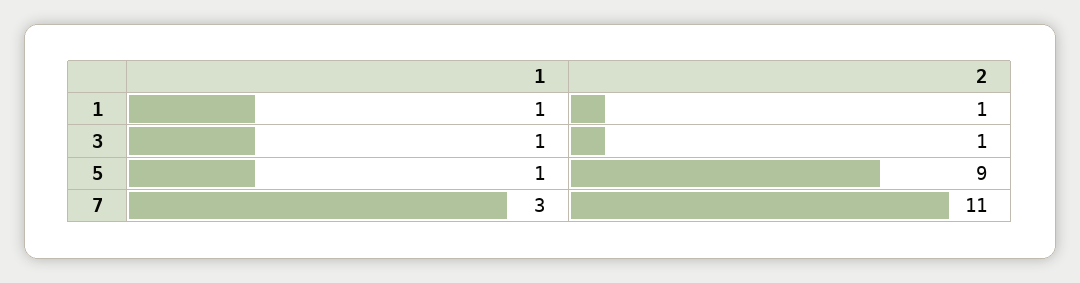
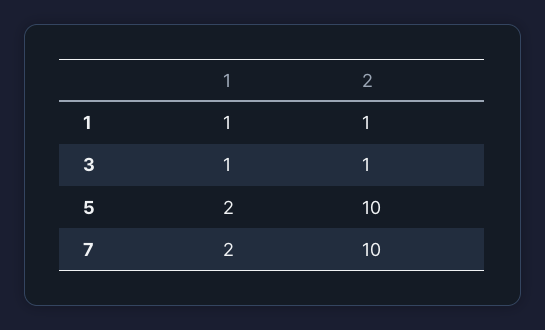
  {
    "1": {
      "1": 1,
      "3": 1,
-     "5": 1,
+     "5": 2,
-     "7": 3
+     "7": 2
    },
    "2": {
      "1": 1,
      "3": 1,
-     "5": 9,
+     "5": 10,
-     "7": 11
+     "7": 10
    }
  }

